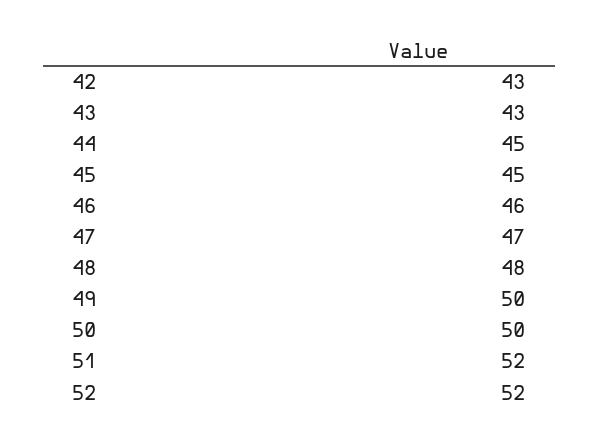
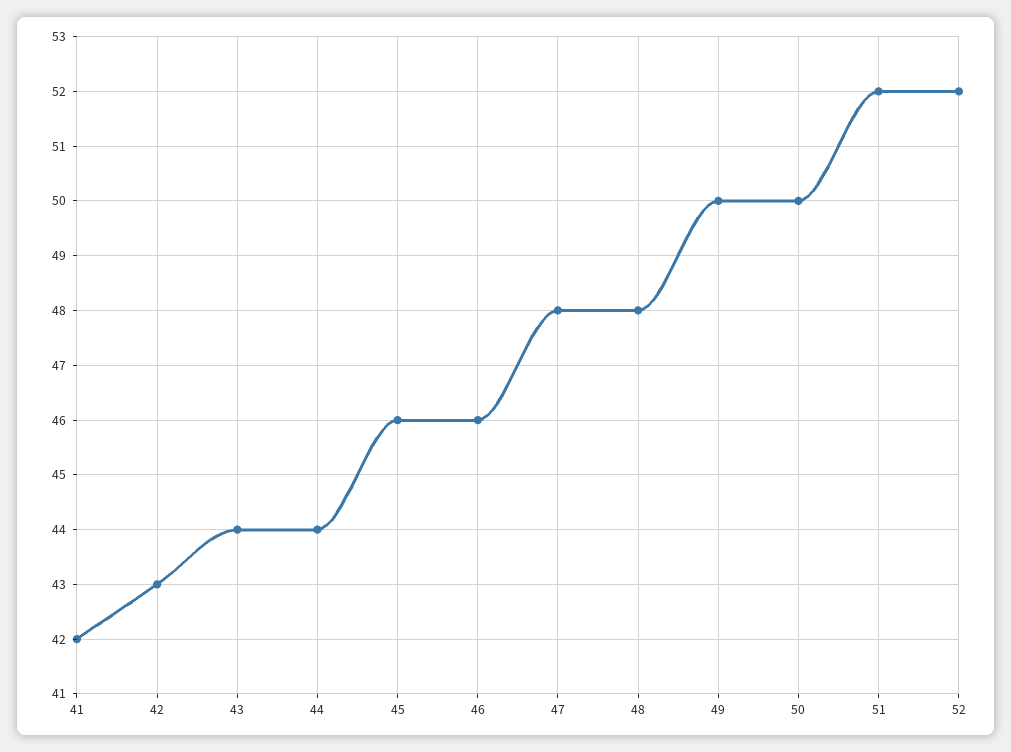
  {
    "42": 43,
-   "43": 43,
+   "43": 44,
-   "44": 45,
+   "44": 44,
-   "45": 45,
+   "45": 46,
    "46": 46,
-   "47": 47,
+   "47": 48,
    "48": 48,
    "49": 50,
    "50": 50,
    "51": 52,
-   "52": 52
+   "52": 52,
+   "41": 42
  }

